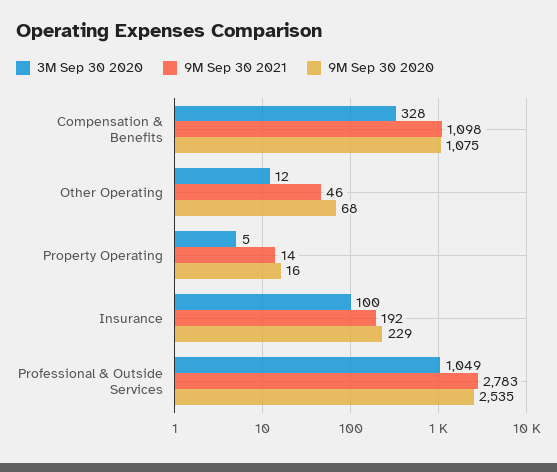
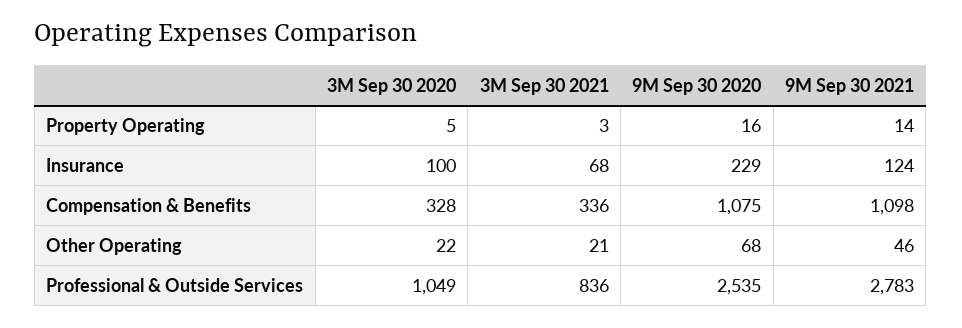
  {
    "3M Sep 30 2020": {
      "Compensation & Benefits": 328,
-     "Other Operating": 12,
+     "Other Operating": 22,
      "Property Operating": 5,
      "Insurance": 100,
      "Professional & Outside Services": 1049
    },
    "9M Sep 30 2021": {
      "Compensation & Benefits": 1098,
      "Other Operating": 46,
      "Property Operating": 14,
-     "Insurance": 192,
+     "Insurance": 124,
      "Professional & Outside Services": 2783
    },
    "9M Sep 30 2020": {
      "Compensation & Benefits": 1075,
      "Other Operating": 68,
      "Property Operating": 16,
      "Insurance": 229,
      "Professional & Outside Services": 2535
-   }
+   },
+   "3M Sep 30 2021": {
+     "Property Operating": 3,
+     "Insurance": 68,
+     "Compensation & Benefits": 336,
+     "Other Operating": 21,
+     "Professional & Outside Services": 836
+   }
  }

